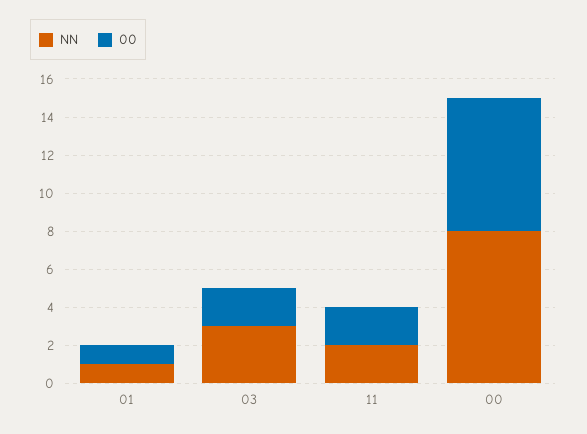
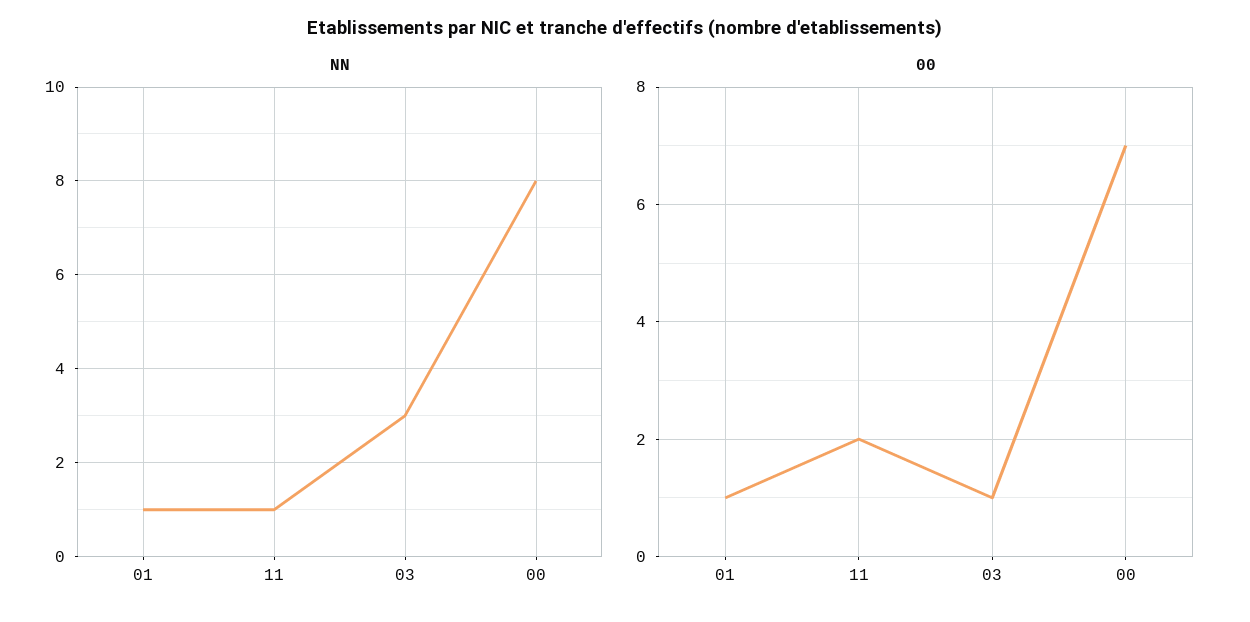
  {
    "NN": {
      "01": 1,
      "03": 3,
-     "11": 2,
+     "11": 1,
      "00": 8
    },
    "00": {
      "01": 1,
-     "03": 2,
+     "03": 1,
      "11": 2,
      "00": 7
    }
  }

